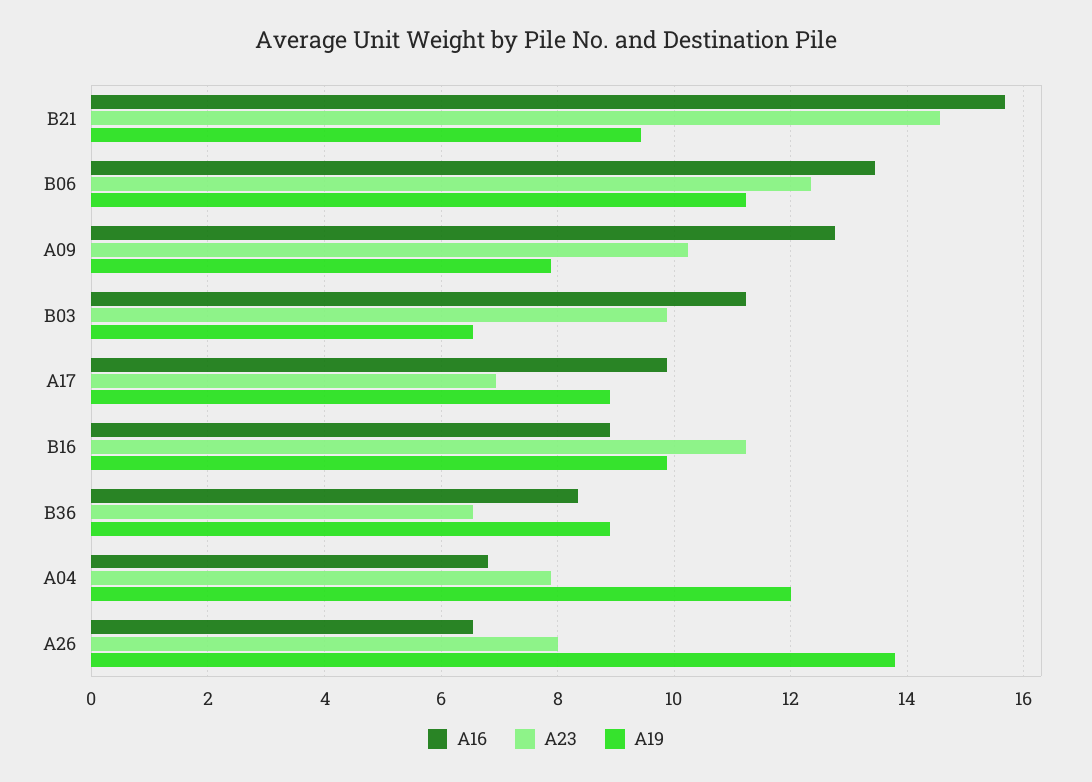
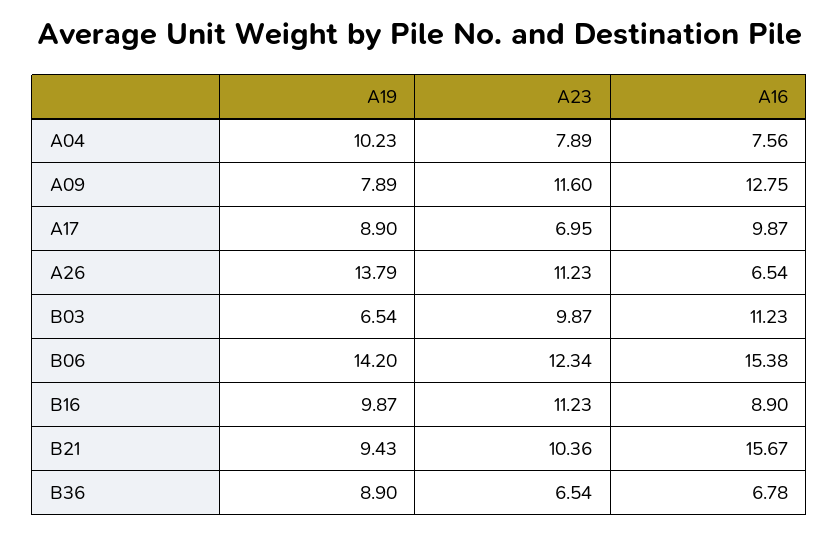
  {
    "A16": {
      "B21": 15.67,
-     "B06": 13.4,
+     "B06": 15.38,
      "A09": 12.75,
      "B03": 11.23,
      "A17": 9.87,
      "B16": 8.9,
-     "B36": 8.4,
+     "B36": 6.78,
-     "A04": 6.8,
+     "A04": 7.56,
      "A26": 6.54
    },
    "A23": {
-     "B21": 14.6,
+     "B21": 10.36,
      "B06": 12.34,
-     "A09": 10.2,
+     "A09": 11.6,
      "B03": 9.87,
      "A17": 6.95,
      "B16": 11.23,
      "B36": 6.54,
      "A04": 7.89,
-     "A26": 8
+     "A26": 11.23
    },
    "A19": {
      "B21": 9.43,
-     "B06": 11.2,
+     "B06": 14.2,
      "A09": 7.89,
      "B03": 6.54,
      "A17": 8.9,
      "B16": 9.87,
      "B36": 8.9,
-     "A04": 12,
+     "A04": 10.23,
      "A26": 13.79
    }
  }

